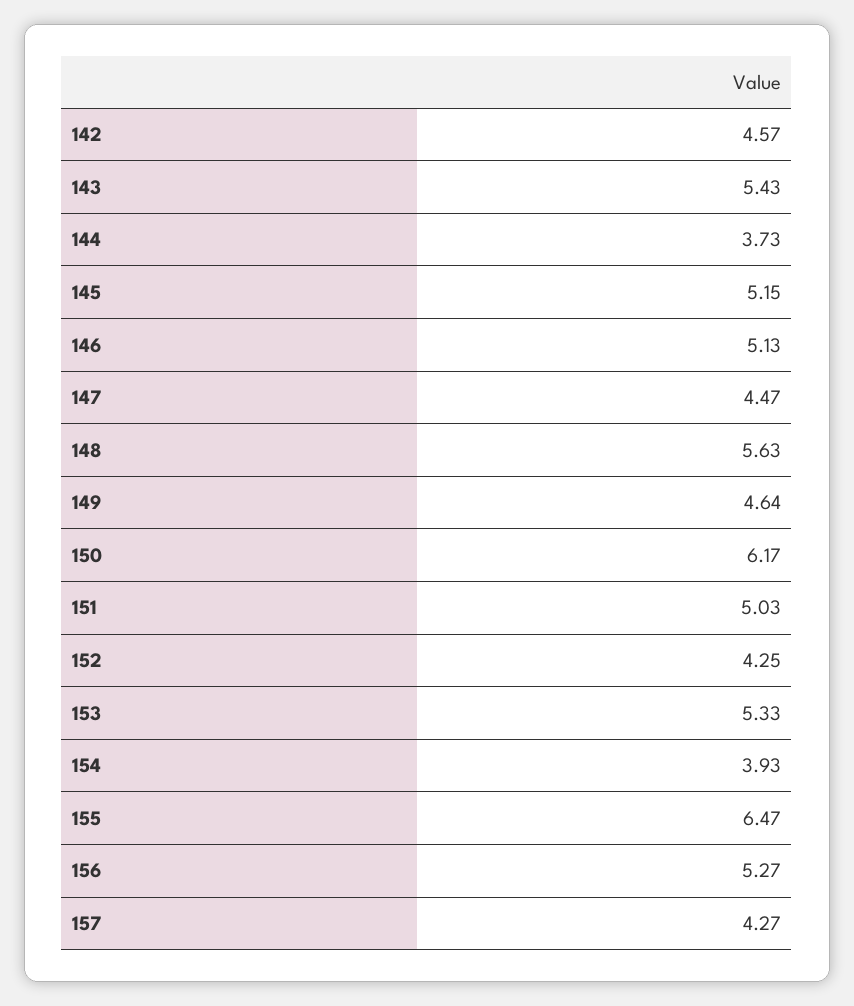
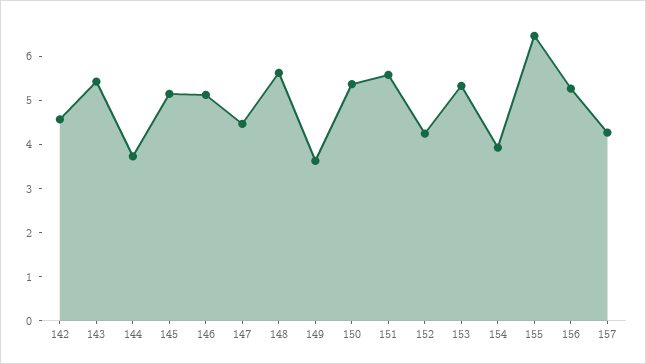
  {
    "142": 4.57,
    "143": 5.43,
    "144": 3.73,
    "145": 5.15,
    "146": 5.13,
    "147": 4.47,
    "148": 5.63,
-   "149": 4.64,
+   "149": 3.6,
-   "150": 6.17,
+   "150": 5.4,
-   "151": 5.03,
+   "151": 5.6,
    "152": 4.25,
    "153": 5.33,
    "154": 3.93,
    "155": 6.47,
    "156": 5.27,
    "157": 4.27
  }

